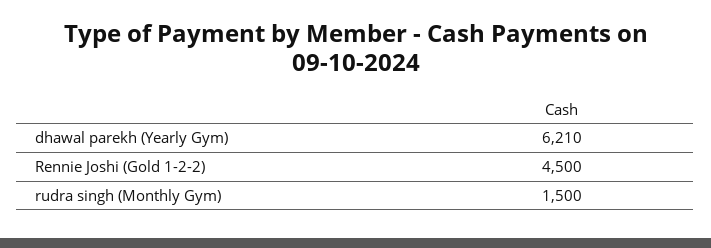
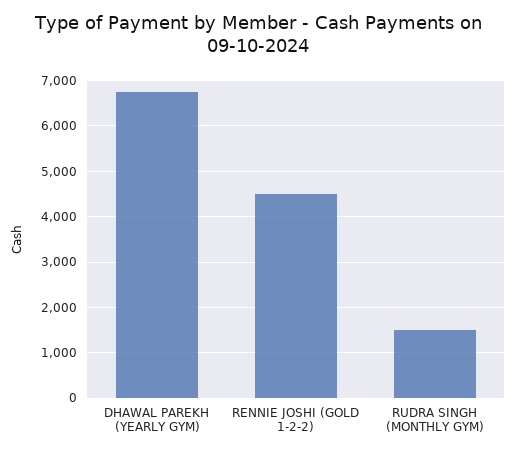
  {
-   "dhawal parekh (Yearly Gym)": 6210,
+   "dhawal parekh (Yearly Gym)": 6800,
    "Rennie Joshi (Gold 1-2-2)": 4500,
    "rudra singh (Monthly Gym)": 1500
  }

